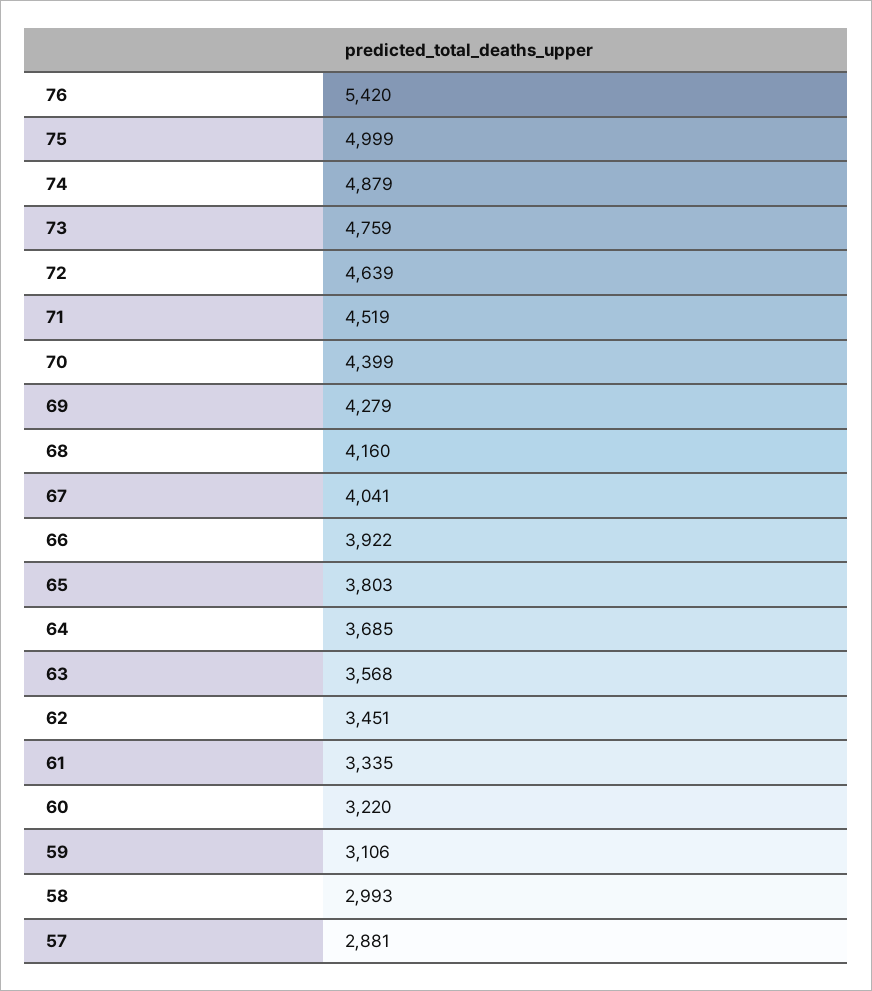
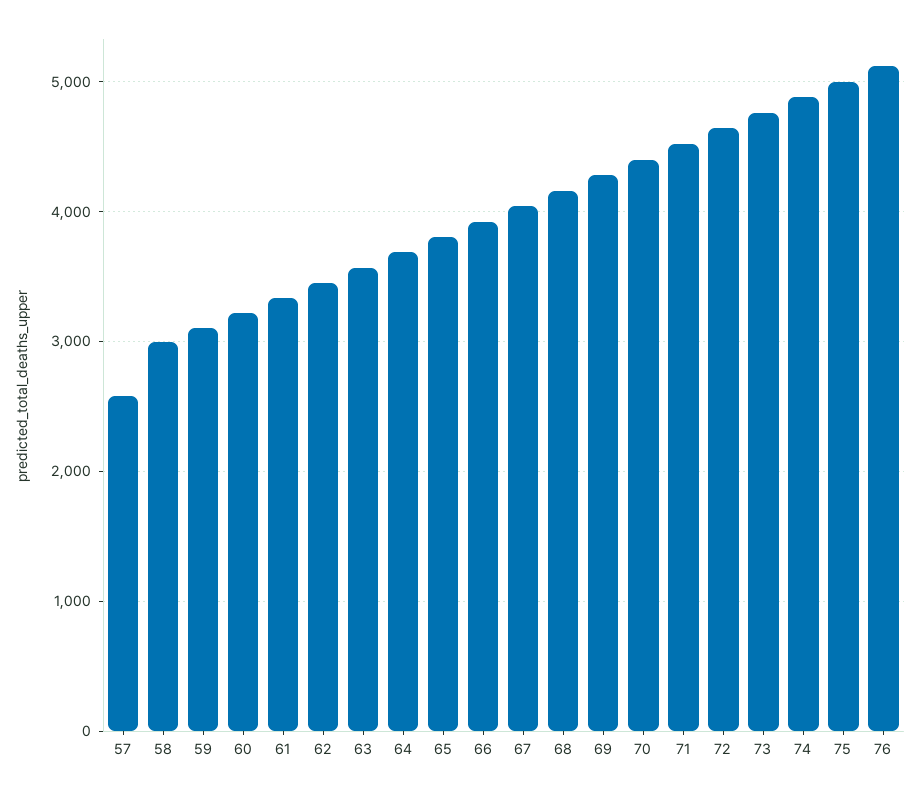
  {
-   "76": 5420,
+   "76": 5100,
    "75": 4999,
    "74": 4879,
    "73": 4759,
    "72": 4639,
    "71": 4519,
    "70": 4399,
    "69": 4279,
    "68": 4160,
    "67": 4041,
    "66": 3922,
    "65": 3803,
    "64": 3685,
    "63": 3568,
    "62": 3451,
    "61": 3335,
    "60": 3220,
    "59": 3106,
    "58": 2993,
-   "57": 2881
+   "57": 2600
  }

